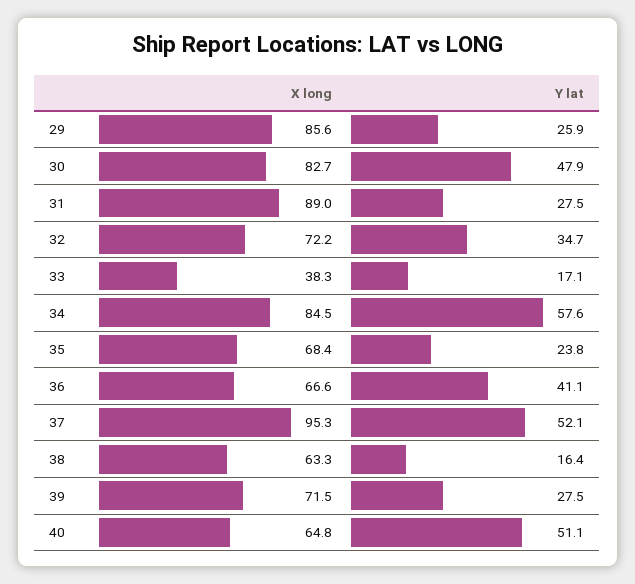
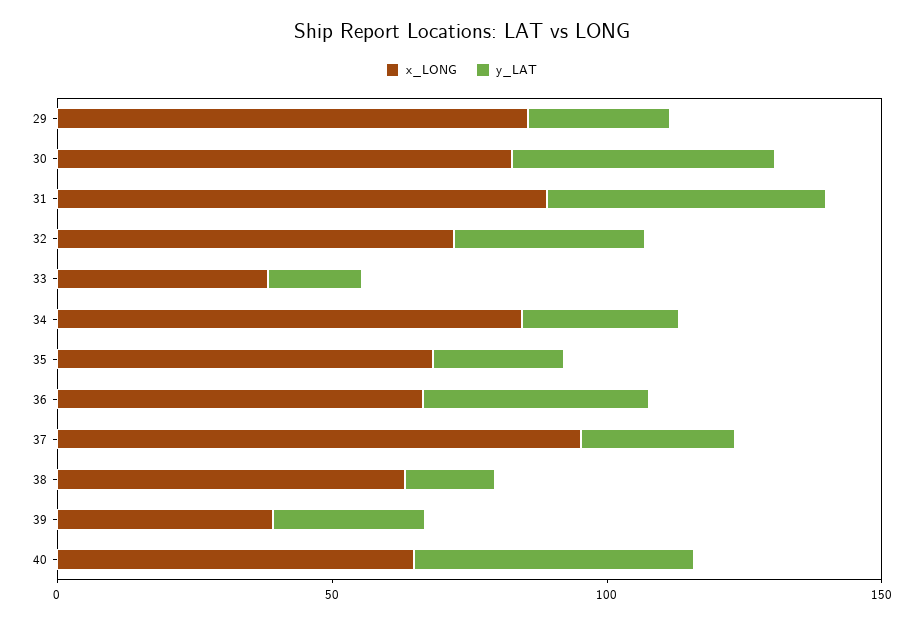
  {
    "X long": {
      "29": 85.6,
      "30": 82.7,
      "31": 89,
      "32": 72.2,
      "33": 38.3,
      "34": 84.5,
      "35": 68.4,
      "36": 66.6,
      "37": 95.3,
      "38": 63.3,
-     "39": 71.5,
+     "39": 40,
      "40": 64.8
    },
    "Y lat": {
      "29": 25.9,
      "30": 47.9,
-     "31": 27.5,
+     "31": 50,
      "32": 34.7,
      "33": 17.1,
-     "34": 57.6,
+     "34": 30,
      "35": 23.8,
      "36": 41.1,
-     "37": 52.1,
+     "37": 30,
      "38": 16.4,
      "39": 27.5,
      "40": 51.1
    }
  }

